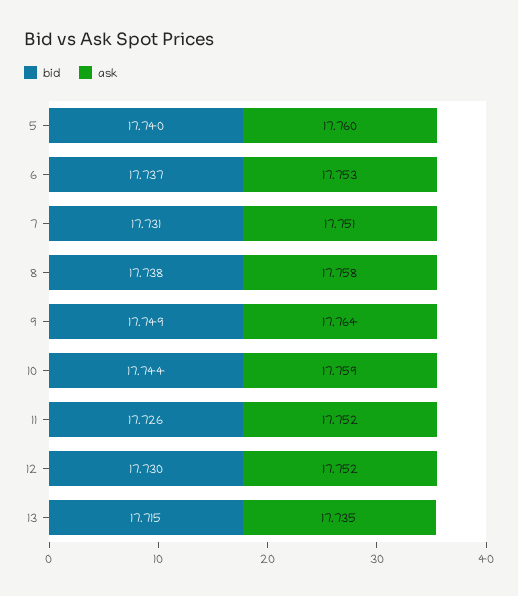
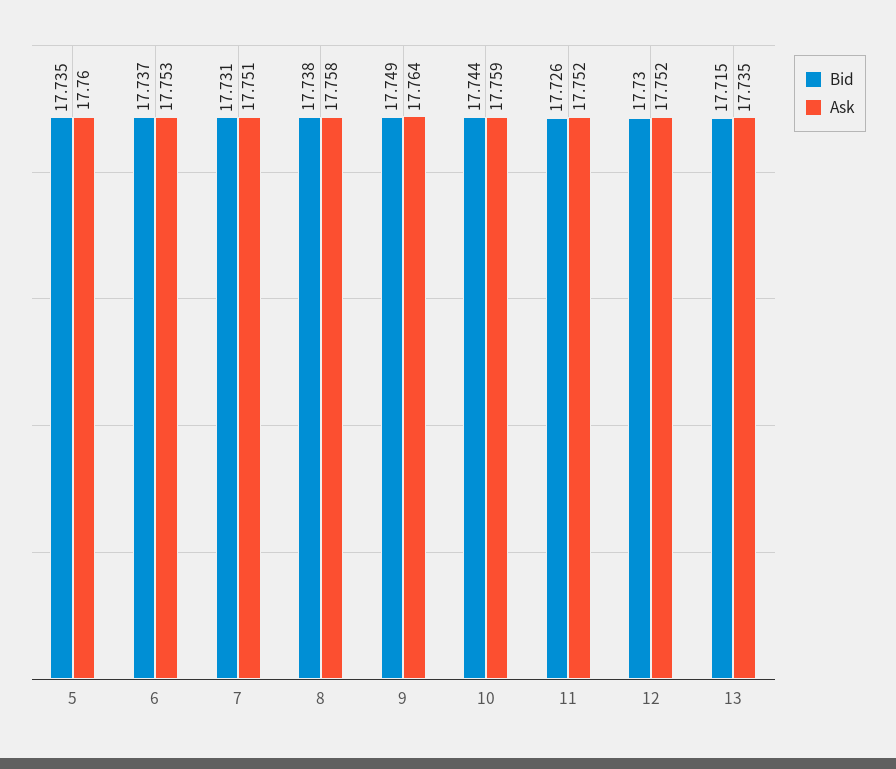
  {
    "bid": {
-     "5": 17.74,
+     "5": 17.735,
      "6": 17.737,
      "7": 17.731,
      "8": 17.738,
      "9": 17.749,
      "10": 17.744,
      "11": 17.726,
      "12": 17.73,
      "13": 17.715
    },
    "ask": {
      "5": 17.76,
      "6": 17.753,
      "7": 17.751,
      "8": 17.758,
      "9": 17.764,
      "10": 17.759,
      "11": 17.752,
      "12": 17.752,
      "13": 17.735
    }
  }

